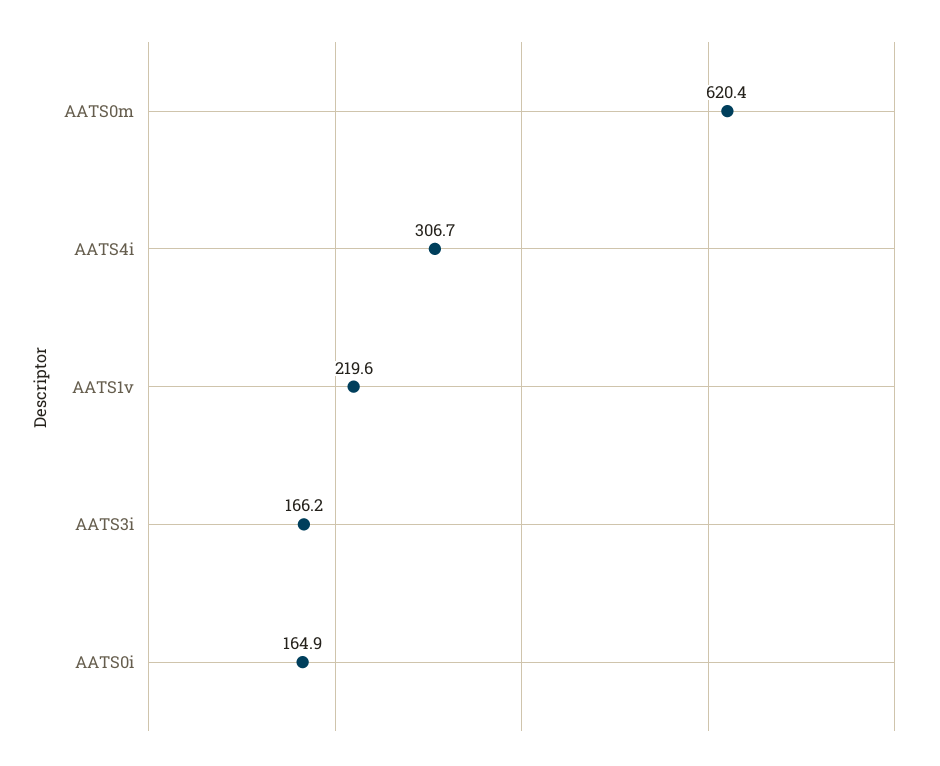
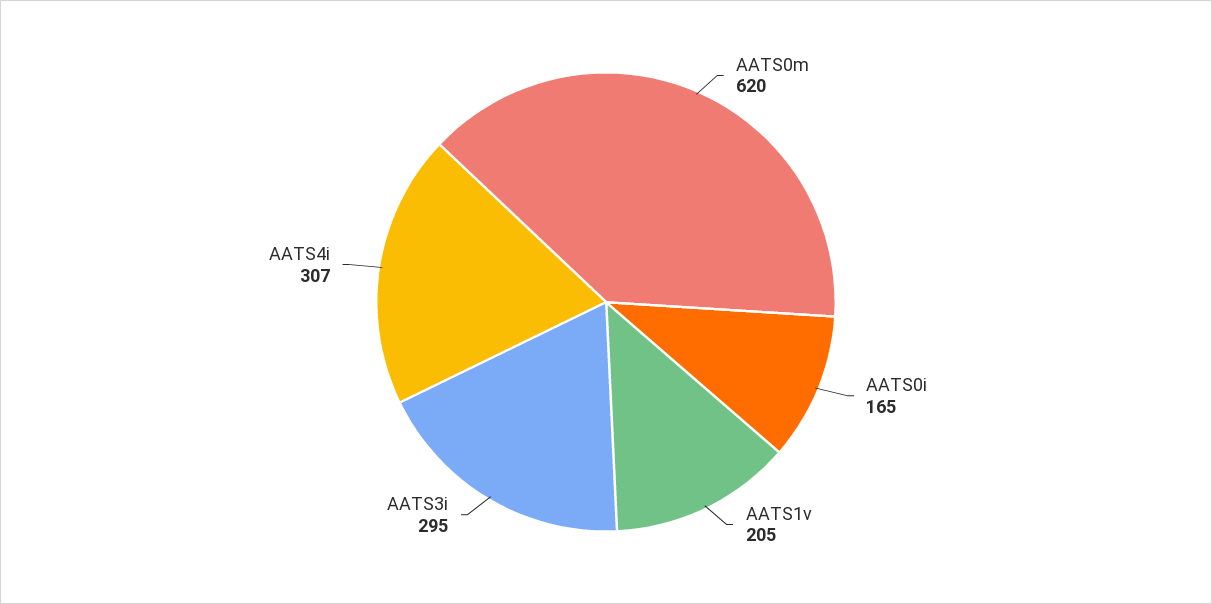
  {
    "AATS0m": 620.4,
    "AATS4i": 306.7,
-   "AATS1v": 219.6,
+   "AATS1v": 205,
-   "AATS3i": 166.2,
+   "AATS3i": 295,
    "AATS0i": 164.9
  }

